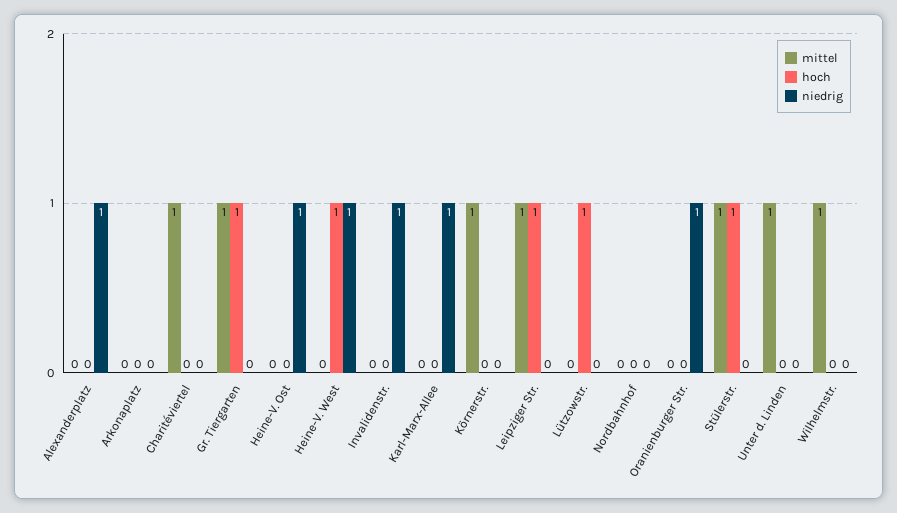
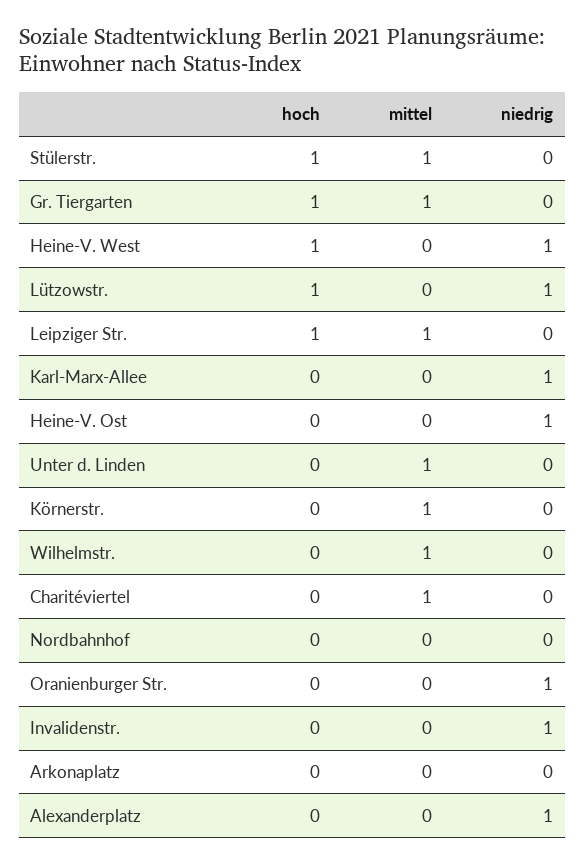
  {
    "mittel": {
      "Alexanderplatz": 0,
      "Arkonaplatz": 0,
      "Charitéviertel": 1,
      "Gr. Tiergarten": 1,
      "Heine-V. Ost": 0,
      "Heine-V. West": 0,
      "Invalidenstr.": 0,
      "Karl-Marx-Allee": 0,
      "Körnerstr.": 1,
      "Leipziger Str.": 1,
      "Lützowstr.": 0,
      "Nordbahnhof": 0,
      "Oranienburger Str.": 0,
      "Stülerstr.": 1,
      "Unter d. Linden": 1,
      "Wilhelmstr.": 1
    },
    "hoch": {
      "Alexanderplatz": 0,
      "Arkonaplatz": 0,
      "Charitéviertel": 0,
      "Gr. Tiergarten": 1,
      "Heine-V. Ost": 0,
      "Heine-V. West": 1,
      "Invalidenstr.": 0,
      "Karl-Marx-Allee": 0,
      "Körnerstr.": 0,
      "Leipziger Str.": 1,
      "Lützowstr.": 1,
      "Nordbahnhof": 0,
      "Oranienburger Str.": 0,
      "Stülerstr.": 1,
      "Unter d. Linden": 0,
      "Wilhelmstr.": 0
    },
    "niedrig": {
      "Alexanderplatz": 1,
      "Arkonaplatz": 0,
      "Charitéviertel": 0,
      "Gr. Tiergarten": 0,
      "Heine-V. Ost": 1,
      "Heine-V. West": 1,
      "Invalidenstr.": 1,
      "Karl-Marx-Allee": 1,
      "Körnerstr.": 0,
      "Leipziger Str.": 0,
-     "Lützowstr.": 0,
+     "Lützowstr.": 1,
      "Nordbahnhof": 0,
      "Oranienburger Str.": 1,
      "Stülerstr.": 0,
      "Unter d. Linden": 0,
      "Wilhelmstr.": 0
    }
  }

